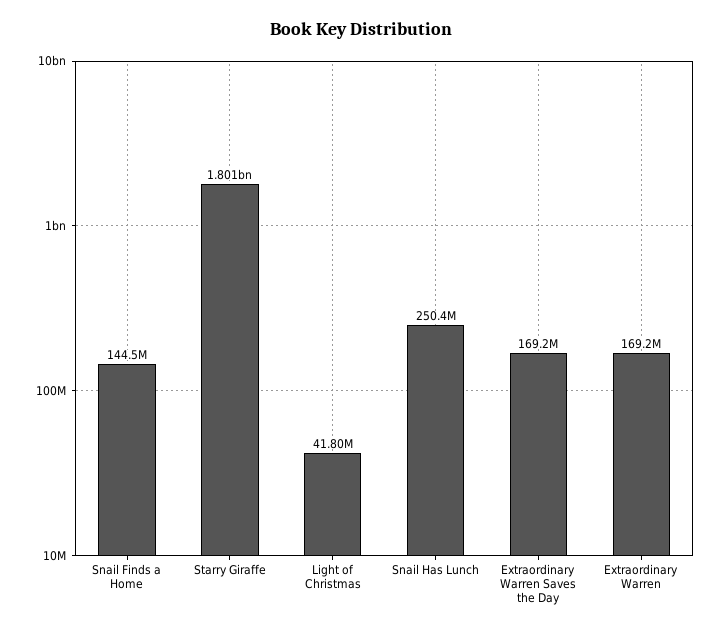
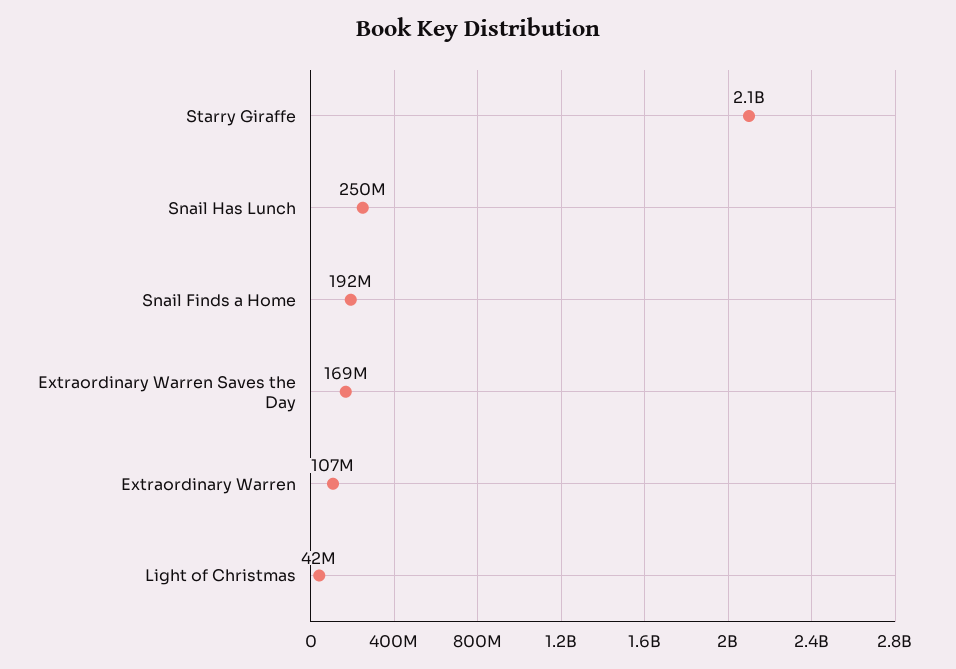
  {
-   "Snail Finds a Home": 144500000,
+   "Snail Finds a Home": 192000000,
-   "Starry Giraffe": 1801000000,
+   "Starry Giraffe": 2100000000,
    "Light of Christmas": 41800000,
    "Snail Has Lunch": 250400000,
    "Extraordinary Warren Saves the Day": 169200000,
-   "Extraordinary Warren": 169200000
+   "Extraordinary Warren": 107000000
  }

